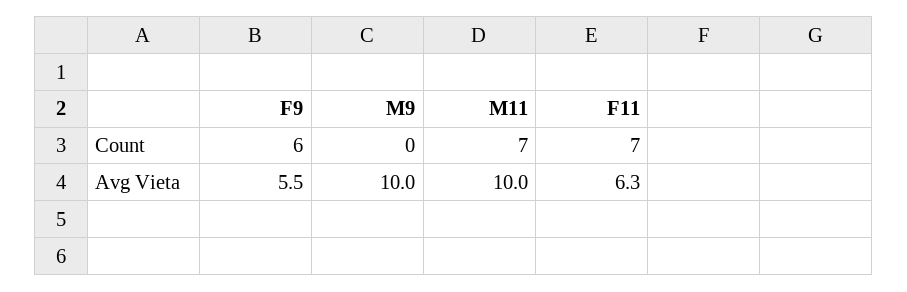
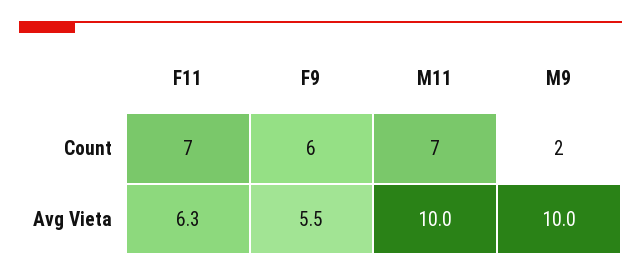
  {
    "F9": {
      "Count": 6,
      "Avg Vieta": 5.5
    },
    "M9": {
-     "Count": 0,
+     "Count": 2,
      "Avg Vieta": 10
    },
    "M11": {
      "Count": 7,
      "Avg Vieta": 10
    },
    "F11": {
      "Count": 7,
      "Avg Vieta": 6.3
    }
  }

